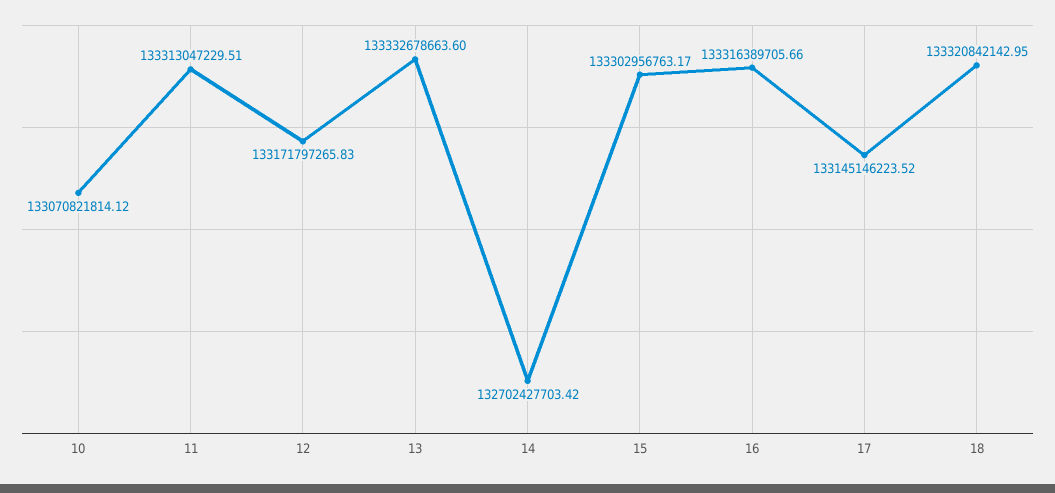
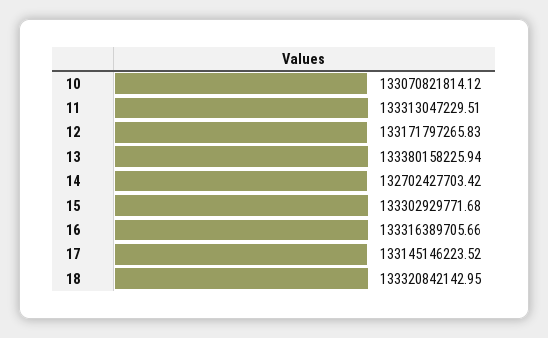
  {
    "10": 133070821814.12,
    "11": 133313047229.51,
    "12": 133171797265.83,
-   "13": 133332678663.6,
+   "13": 133380158225.94,
    "14": 132702427703.42,
-   "15": 133302956763.17,
+   "15": 133302929771.68,
    "16": 133316389705.66,
    "17": 133145146223.52,
    "18": 133320842142.95
  }

